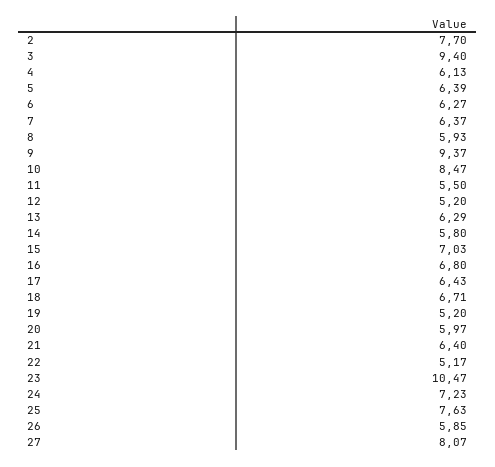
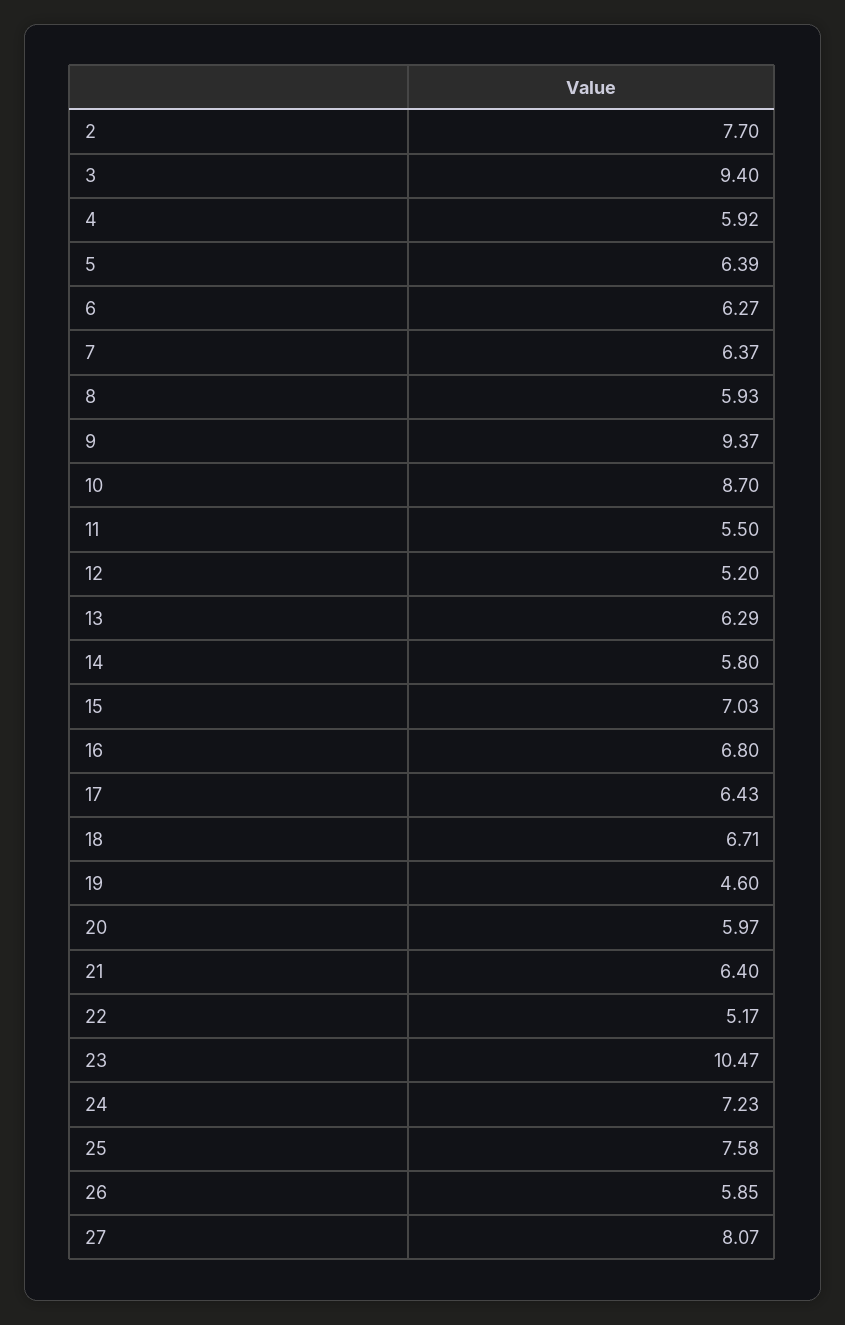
  {
    "2": 7.7,
    "3": 9.4,
-   "4": 6.13,
+   "4": 5.92,
    "5": 6.39,
    "6": 6.27,
    "7": 6.37,
    "8": 5.93,
    "9": 9.37,
-   "10": 8.47,
+   "10": 8.7,
    "11": 5.5,
    "12": 5.2,
    "13": 6.29,
    "14": 5.8,
    "15": 7.03,
    "16": 6.8,
    "17": 6.43,
    "18": 6.71,
-   "19": 5.2,
+   "19": 4.6,
    "20": 5.97,
    "21": 6.4,
    "22": 5.17,
    "23": 10.47,
    "24": 7.23,
-   "25": 7.63,
+   "25": 7.58,
    "26": 5.85,
    "27": 8.07
  }

